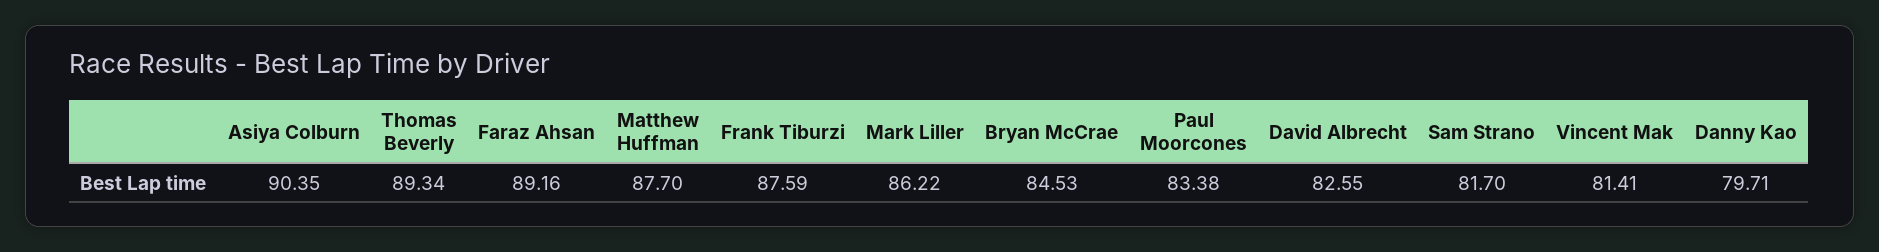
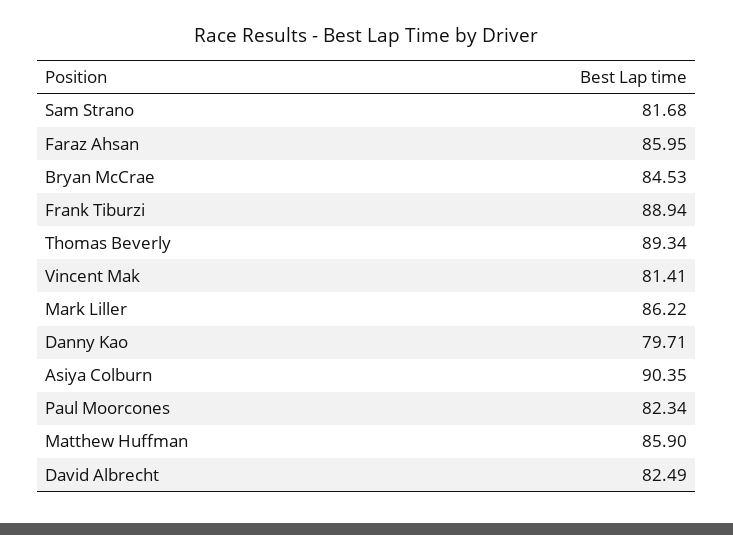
  {
    "Asiya Colburn": 90.35,
    "Thomas Beverly": 89.34,
-   "Faraz Ahsan": 89.16,
+   "Faraz Ahsan": 85.95,
-   "Matthew Huffman": 87.7,
+   "Matthew Huffman": 85.9,
-   "Frank Tiburzi": 87.59,
+   "Frank Tiburzi": 88.94,
    "Mark Liller": 86.22,
    "Bryan McCrae": 84.53,
-   "Paul Moorcones": 83.38,
+   "Paul Moorcones": 82.34,
-   "David Albrecht": 82.55,
+   "David Albrecht": 82.49,
-   "Sam Strano": 81.7,
+   "Sam Strano": 81.68,
    "Vincent Mak": 81.41,
    "Danny Kao": 79.71
  }

